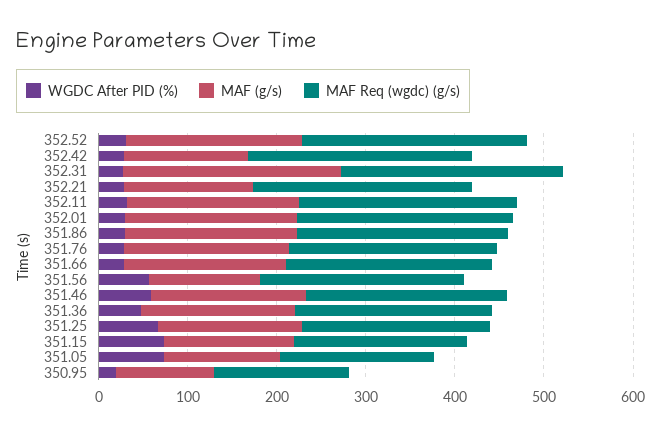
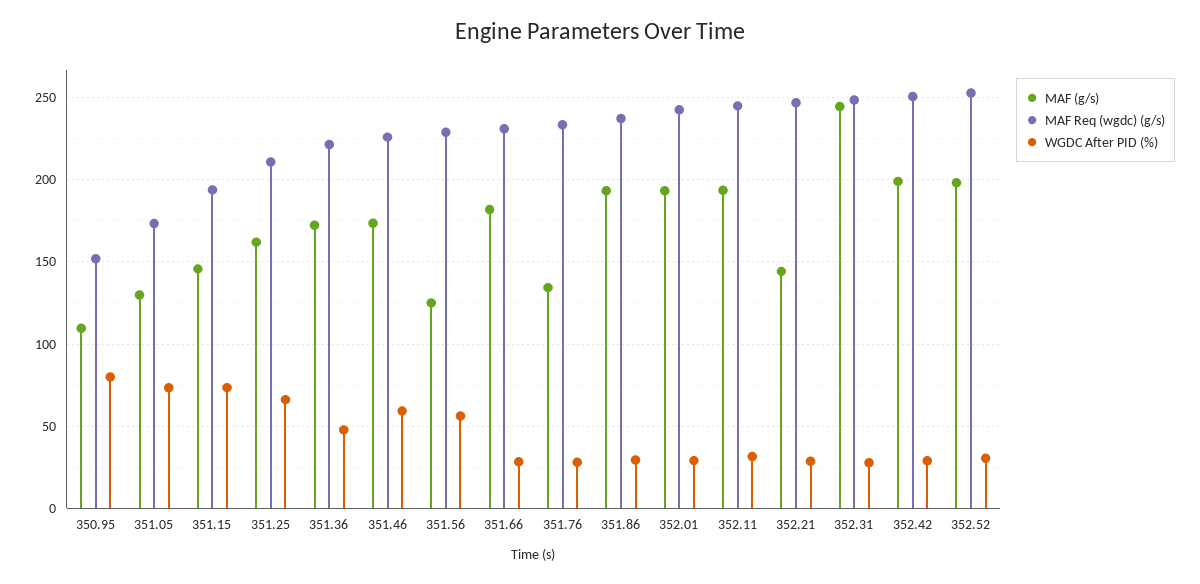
  {
    "WGDC After PID (%)": {
      "352.52": 30,
      "352.42": 30,
      "352.31": 30,
      "352.21": 30,
      "352.11": 30,
      "352.01": 30,
      "351.86": 30,
      "351.76": 30,
      "351.66": 30,
      "351.56": 55,
      "351.46": 60,
      "351.36": 50,
      "351.25": 65,
      "351.15": 75,
      "351.05": 75,
-     "350.95": 20
+     "350.95": 80
    },
    "MAF (g/s)": {
      "352.52": 200,
-     "352.42": 140,
+     "352.42": 200,
      "352.31": 245,
      "352.21": 145,
      "352.11": 195,
      "352.01": 195,
      "351.86": 195,
-     "351.76": 180,
+     "351.76": 135,
      "351.66": 180,
      "351.56": 125,
      "351.46": 175,
      "351.36": 170,
      "351.25": 160,
      "351.15": 145,
      "351.05": 130,
      "350.95": 110
    },
    "MAF Req (wgdc) (g/s)": {
      "352.52": 255,
      "352.42": 250,
      "352.31": 250,
      "352.21": 245,
      "352.11": 245,
      "352.01": 245,
      "351.86": 235,
      "351.76": 235,
      "351.66": 230,
      "351.56": 230,
      "351.46": 225,
      "351.36": 220,
      "351.25": 210,
      "351.15": 195,
      "351.05": 175,
      "350.95": 150
    }
  }

